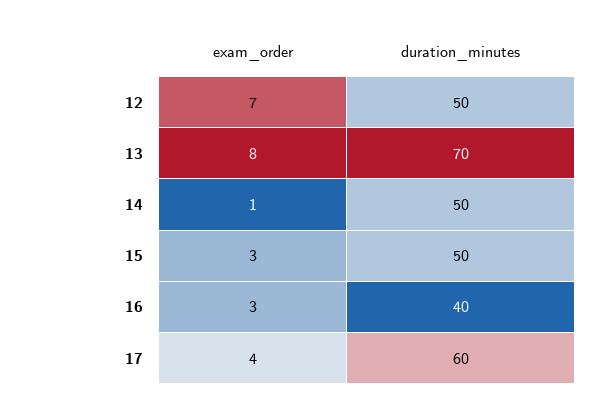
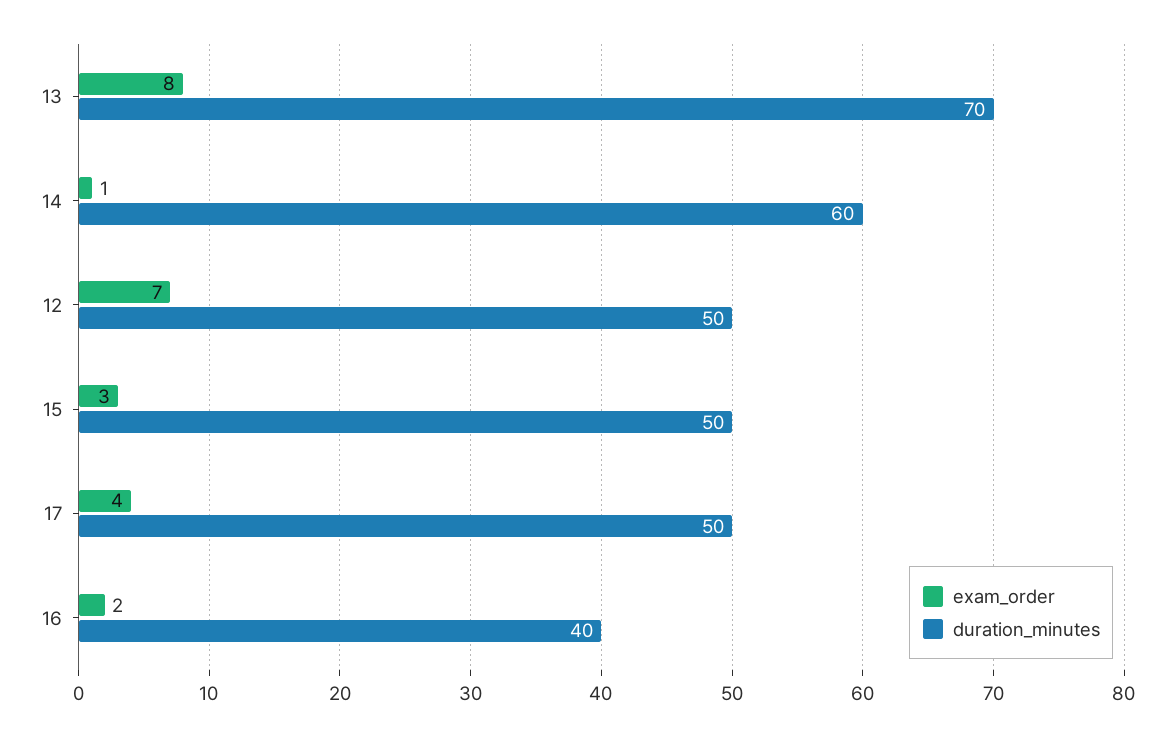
  {
    "exam_order": {
      "12": 7,
      "13": 8,
      "14": 1,
      "15": 3,
-     "16": 3,
+     "16": 2,
      "17": 4
    },
    "duration_minutes": {
      "12": 50,
      "13": 70,
-     "14": 50,
+     "14": 60,
      "15": 50,
      "16": 40,
-     "17": 60
+     "17": 50
    }
  }

